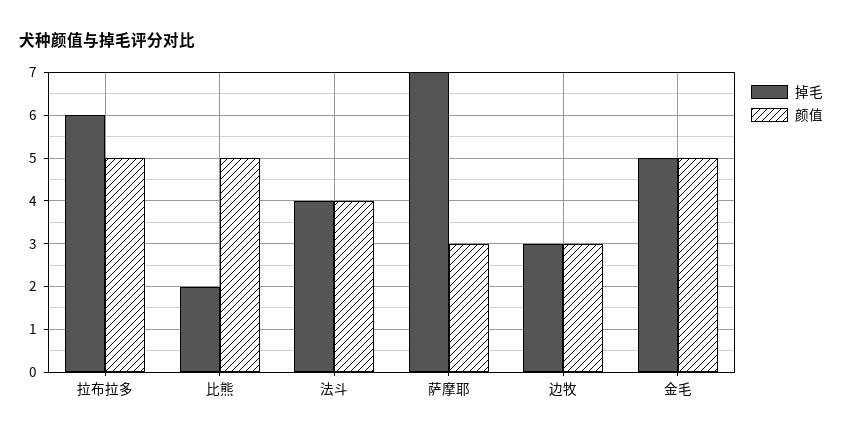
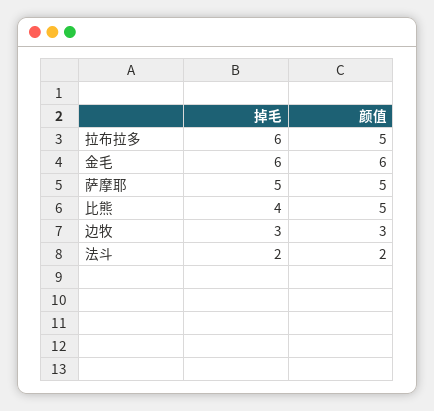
  {
    "掉毛": {
      "拉布拉多": 6,
-     "比熊": 2,
+     "比熊": 4,
-     "法斗": 4,
+     "法斗": 2,
-     "萨摩耶": 7,
+     "萨摩耶": 5,
      "边牧": 3,
-     "金毛": 5
+     "金毛": 6
    },
    "颜值": {
      "拉布拉多": 5,
      "比熊": 5,
-     "法斗": 4,
+     "法斗": 2,
-     "萨摩耶": 3,
+     "萨摩耶": 5,
      "边牧": 3,
-     "金毛": 5
+     "金毛": 6
    }
  }

